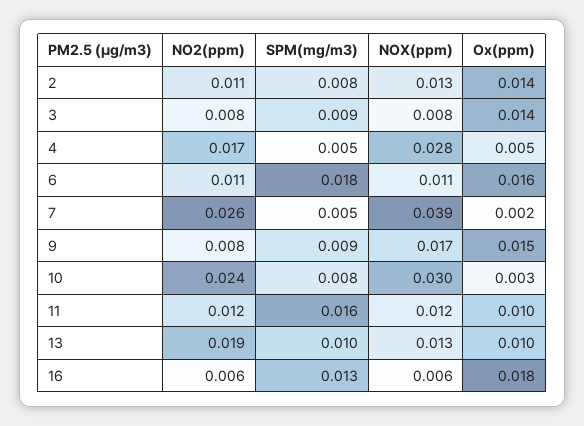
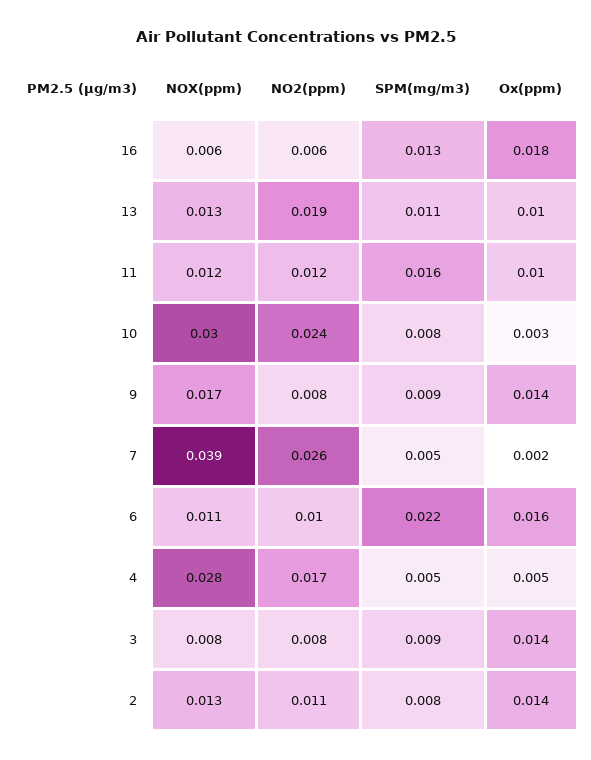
  {
    "NO2(ppm)": {
      "2": 0.011,
      "3": 0.008,
      "4": 0.017,
-     "6": 0.011,
+     "6": 0.01,
      "7": 0.026,
      "9": 0.008,
      "10": 0.024,
      "11": 0.012,
      "13": 0.019,
      "16": 0.006
    },
    "SPM(mg/m3)": {
      "2": 0.008,
      "3": 0.009,
      "4": 0.005,
-     "6": 0.018,
+     "6": 0.022,
      "7": 0.005,
      "9": 0.009,
      "10": 0.008,
      "11": 0.016,
-     "13": 0.01,
+     "13": 0.011,
      "16": 0.013
    },
    "NOX(ppm)": {
      "2": 0.013,
      "3": 0.008,
      "4": 0.028,
      "6": 0.011,
      "7": 0.039,
      "9": 0.017,
      "10": 0.03,
      "11": 0.012,
      "13": 0.013,
      "16": 0.006
    },
    "Ox(ppm)": {
      "2": 0.014,
      "3": 0.014,
      "4": 0.005,
      "6": 0.016,
      "7": 0.002,
-     "9": 0.015,
+     "9": 0.014,
      "10": 0.003,
      "11": 0.01,
      "13": 0.01,
      "16": 0.018
    }
  }

